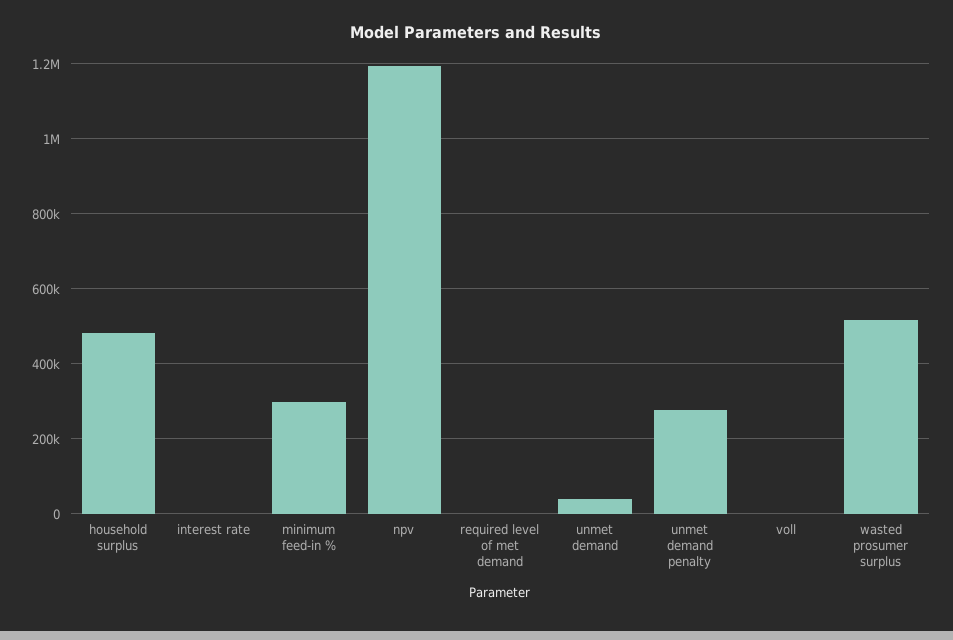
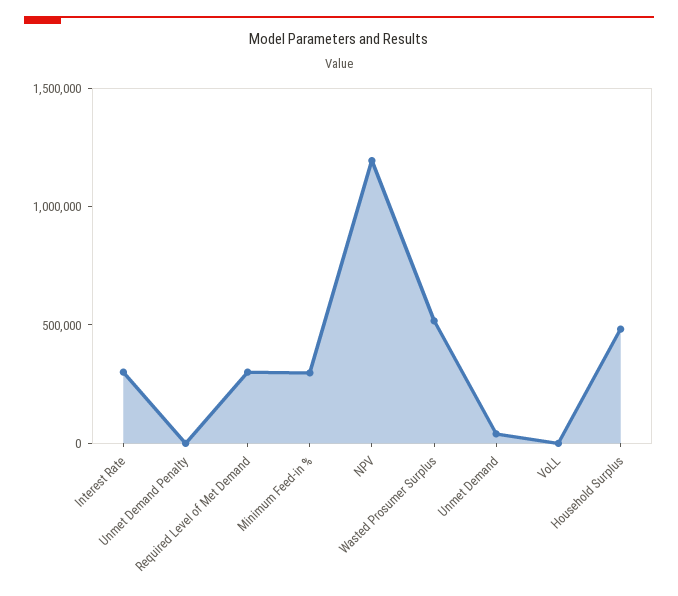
  {
    "household surplus": 480000,
-   "interest rate": 0,
+   "interest rate": 300000,
    "minimum feed-in %": 300000,
    "npv": 1200000,
-   "required level of met demand": 0,
+   "required level of met demand": 300000,
    "unmet demand": 40000,
-   "unmet demand penalty": 280000,
+   "unmet demand penalty": 0,
    "voll": 0,
    "wasted prosumer surplus": 520000
  }

